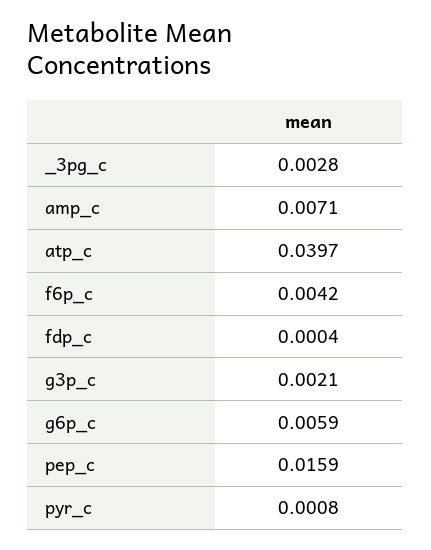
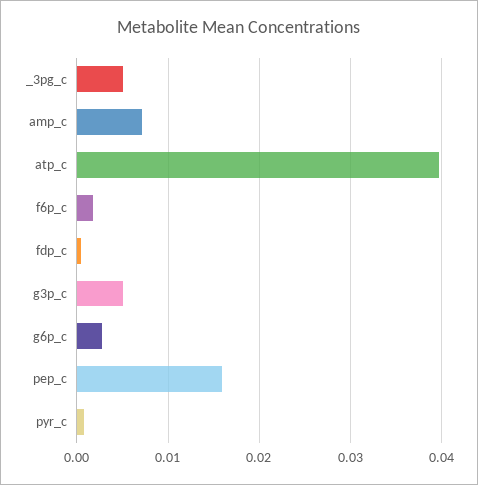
  {
-   "_3pg_c": 0.0028,
+   "_3pg_c": 0.005,
    "amp_c": 0.0071,
    "atp_c": 0.0397,
-   "f6p_c": 0.0042,
+   "f6p_c": 0.002,
    "fdp_c": 0.0004,
-   "g3p_c": 0.0021,
+   "g3p_c": 0.005,
-   "g6p_c": 0.0059,
+   "g6p_c": 0.003,
    "pep_c": 0.0159,
    "pyr_c": 0.0008
  }

